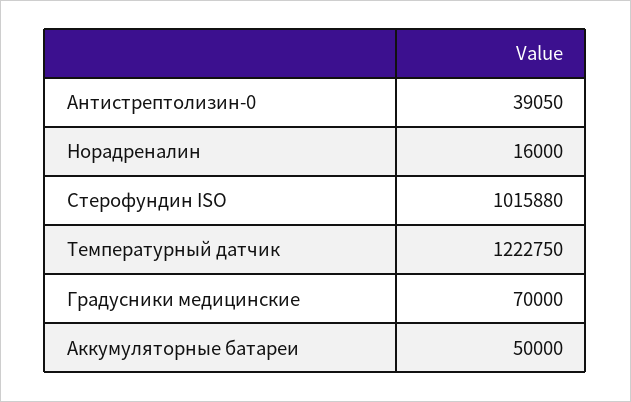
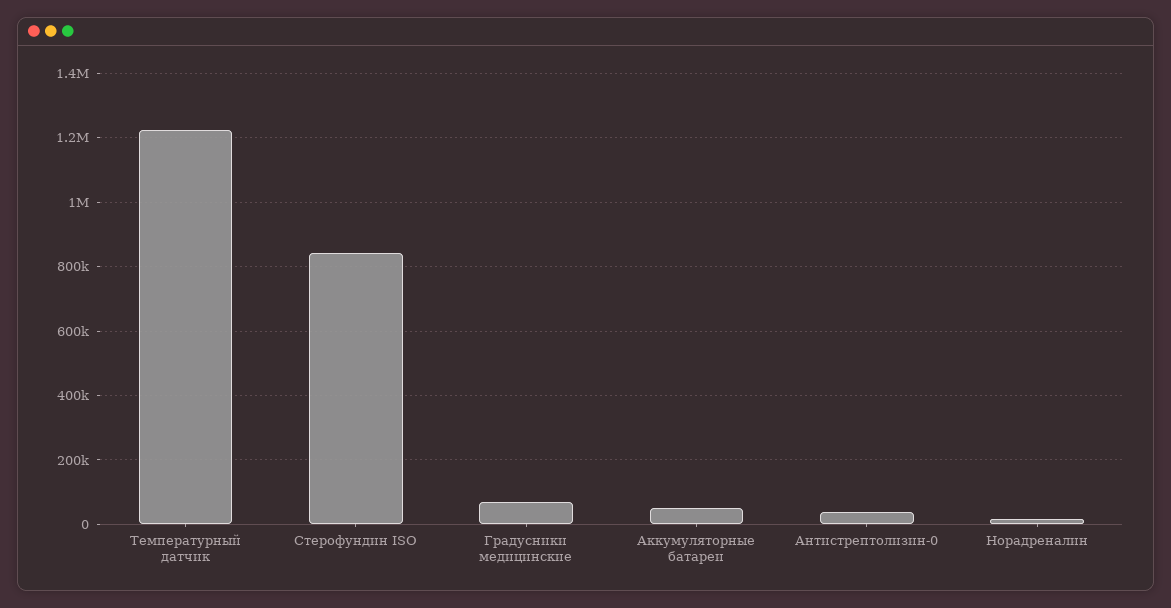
  {
    "Антистрептолизин-0": 39050,
    "Норадреналин": 16000,
-   "Стерофундин ISO": 1015880,
+   "Стерофундин ISO": 840000,
    "Температурный датчик": 1222750,
    "Градусники медицинские": 70000,
    "Аккумуляторные батареи": 50000
  }

